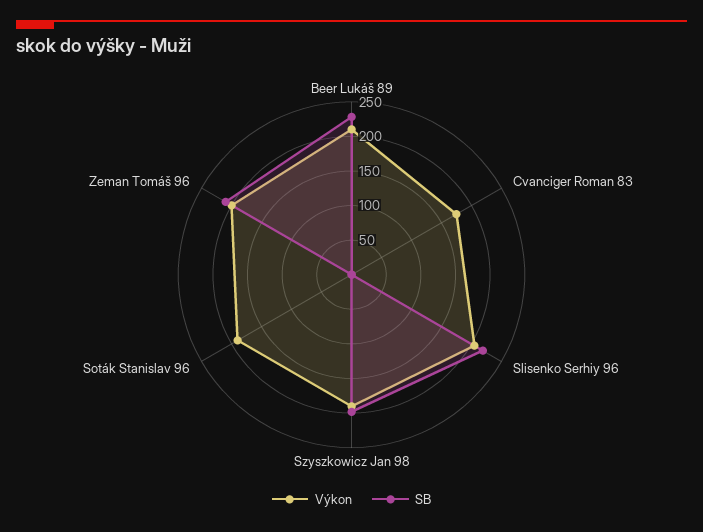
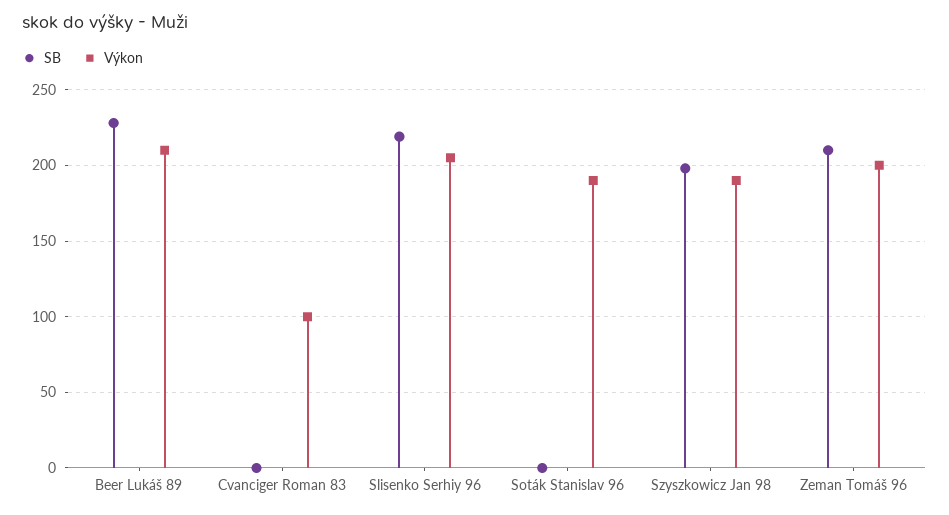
  {
    "Výkon": {
      "Beer Lukáš 89": 210,
-     "Cvanciger Roman 83": 175,
+     "Cvanciger Roman 83": 100,
      "Slisenko Serhiy 96": 205,
      "Szyszkowicz Jan 98": 190,
      "Soták Stanislav 96": 190,
      "Zeman Tomáš 96": 200
    },
    "SB": {
      "Beer Lukáš 89": 230,
      "Cvanciger Roman 83": 0,
      "Slisenko Serhiy 96": 220,
      "Szyszkowicz Jan 98": 200,
      "Soták Stanislav 96": 0,
      "Zeman Tomáš 96": 210
    }
  }

